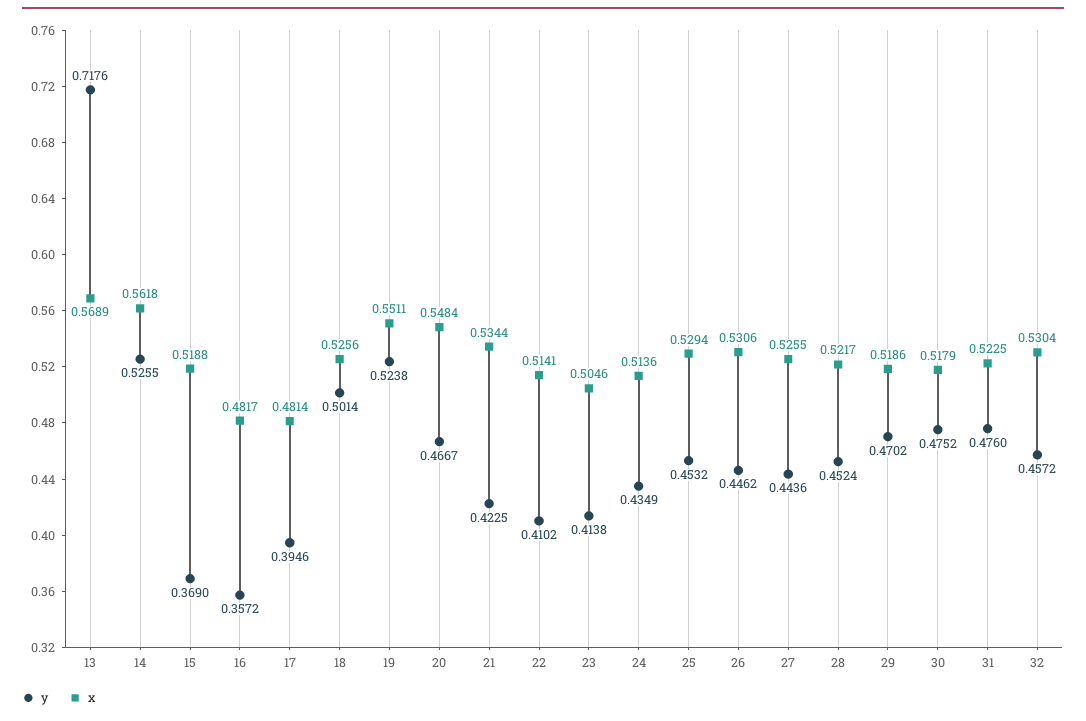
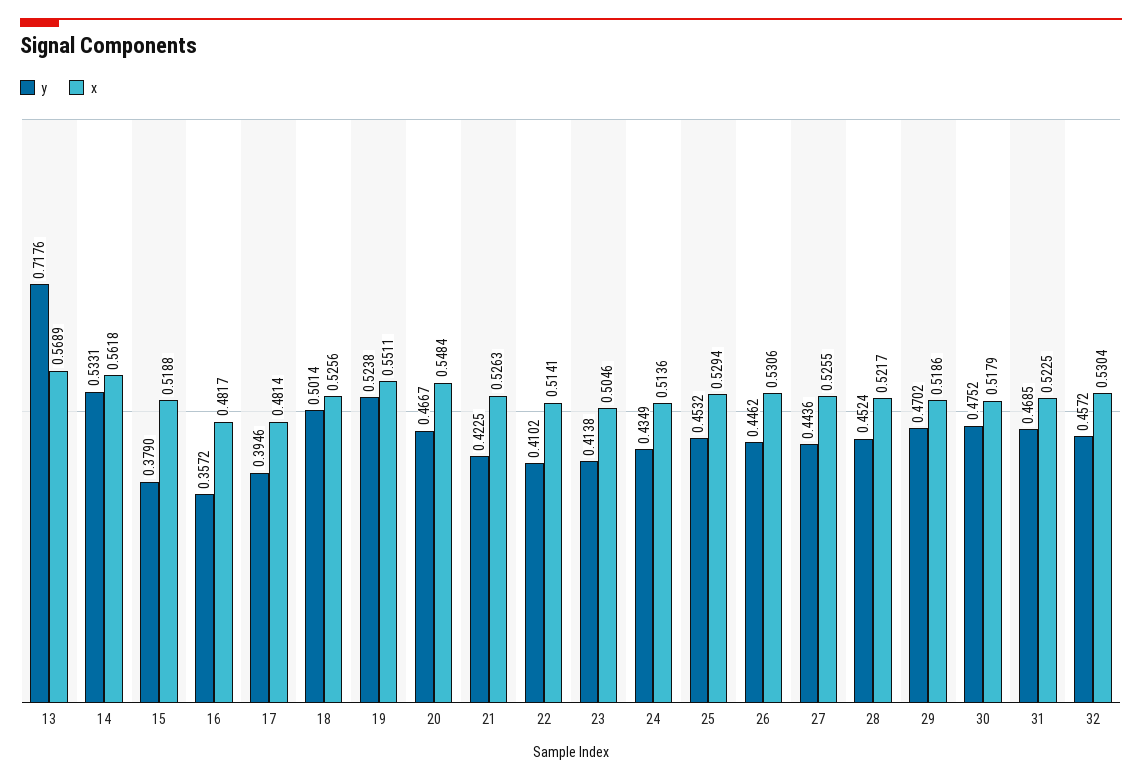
  {
    "y": {
      "13": 0.7176,
-     "14": 0.5255,
+     "14": 0.5331,
-     "15": 0.369,
+     "15": 0.379,
      "16": 0.3572,
      "17": 0.3946,
      "18": 0.5014,
      "19": 0.5238,
      "20": 0.4667,
      "21": 0.4225,
      "22": 0.4102,
      "23": 0.4138,
      "24": 0.4349,
      "25": 0.4532,
      "26": 0.4462,
      "27": 0.4436,
      "28": 0.4524,
      "29": 0.4702,
      "30": 0.4752,
-     "31": 0.476,
+     "31": 0.4685,
      "32": 0.4572
    },
    "x": {
      "13": 0.5689,
      "14": 0.5618,
      "15": 0.5188,
      "16": 0.4817,
      "17": 0.4814,
      "18": 0.5256,
      "19": 0.5511,
      "20": 0.5484,
-     "21": 0.5344,
+     "21": 0.5263,
      "22": 0.5141,
      "23": 0.5046,
      "24": 0.5136,
      "25": 0.5294,
      "26": 0.5306,
      "27": 0.5255,
      "28": 0.5217,
      "29": 0.5186,
      "30": 0.5179,
      "31": 0.5225,
      "32": 0.5304
    }
  }

